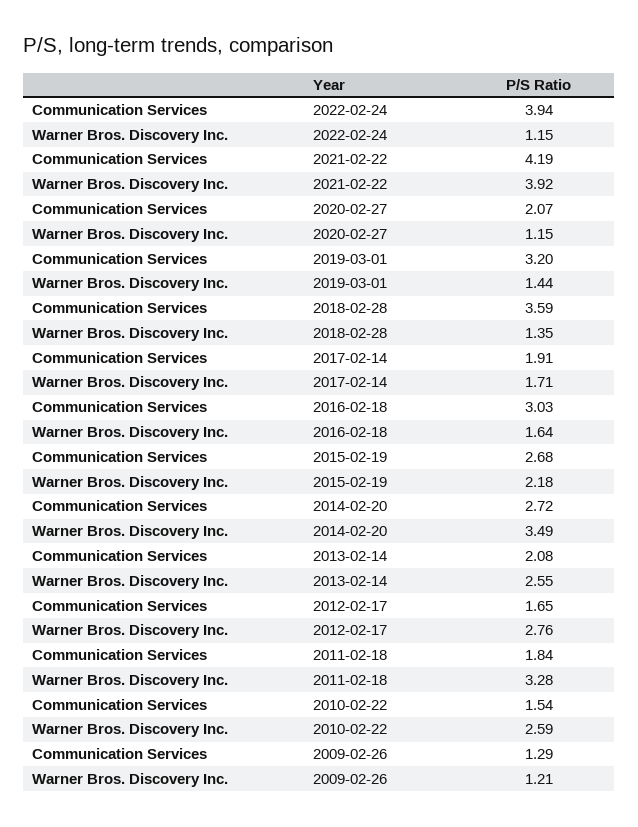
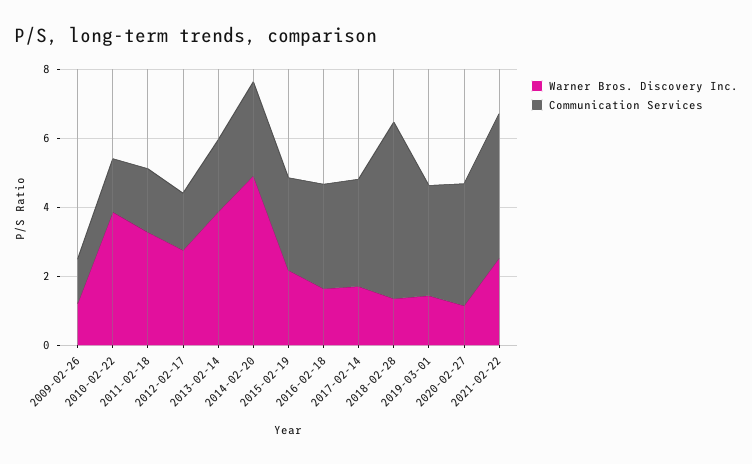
  {
    "Communication Services": {
-     "2022-02-24": 3.94,
      "2021-02-22": 4.19,
-     "2020-02-27": 2.07,
+     "2020-02-27": 3.5,
      "2019-03-01": 3.2,
-     "2018-02-28": 3.59,
+     "2018-02-28": 5,
-     "2017-02-14": 1.91,
+     "2017-02-14": 3,
      "2016-02-18": 3.03,
      "2015-02-19": 2.68,
      "2014-02-20": 2.72,
      "2013-02-14": 2.08,
      "2012-02-17": 1.65,
      "2011-02-18": 1.84,
      "2010-02-22": 1.54,
      "2009-02-26": 1.29
    },
    "Warner Bros. Discovery Inc.": {
-     "2022-02-24": 1.15,
-     "2021-02-22": 3.92,
+     "2021-02-22": 2.5,
      "2020-02-27": 1.15,
      "2019-03-01": 1.44,
      "2018-02-28": 1.35,
      "2017-02-14": 1.71,
      "2016-02-18": 1.64,
      "2015-02-19": 2.18,
-     "2014-02-20": 3.49,
+     "2014-02-20": 5,
-     "2013-02-14": 2.55,
+     "2013-02-14": 4,
      "2012-02-17": 2.76,
      "2011-02-18": 3.28,
-     "2010-02-22": 2.59,
+     "2010-02-22": 4,
      "2009-02-26": 1.21
    }
  }

